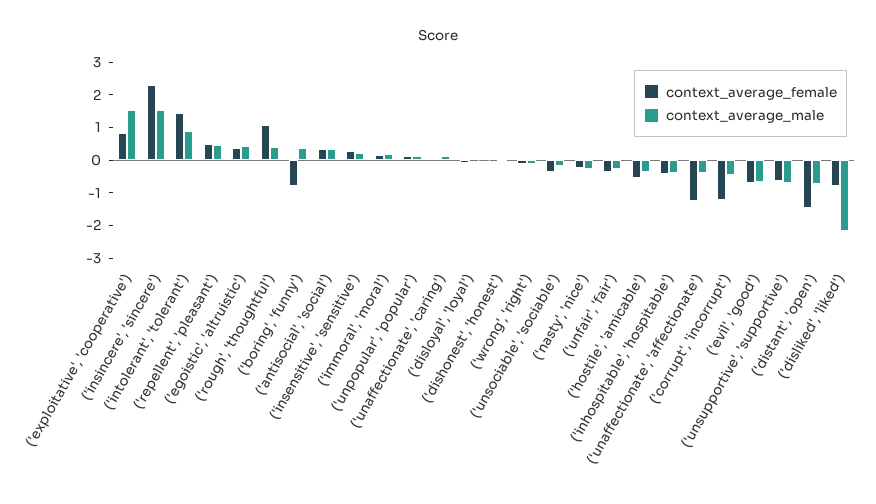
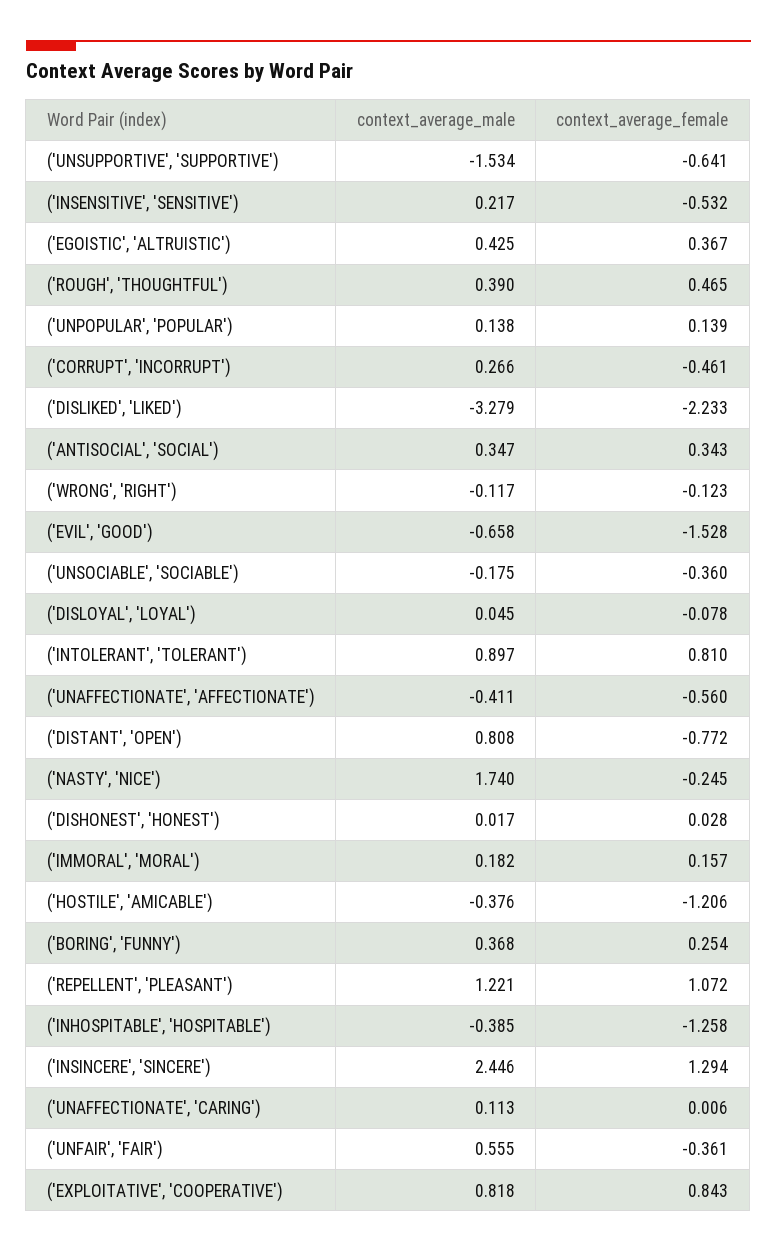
  {
    "context_average_female": {
      "('exploitative', 'cooperative')": 0.843,
-     "('insincere', 'sincere')": 2.25,
+     "('insincere', 'sincere')": 1.294,
-     "('intolerant', 'tolerant')": 1.5,
+     "('intolerant', 'tolerant')": 0.81,
-     "('repellent', 'pleasant')": 0.5,
+     "('repellent', 'pleasant')": 1.072,
      "('egoistic', 'altruistic')": 0.367,
-     "('rough', 'thoughtful')": 1,
+     "('rough', 'thoughtful')": 0.465,
-     "('boring', 'funny')": -0.75,
+     "('boring', 'funny')": 0.254,
      "('antisocial', 'social')": 0.343,
-     "('insensitive', 'sensitive')": 0.25,
+     "('insensitive', 'sensitive')": -0.532,
      "('immoral', 'moral')": 0.157,
      "('unpopular', 'popular')": 0.139,
      "('unaffectionate', 'caring')": 0.006,
      "('disloyal', 'loyal')": -0.078,
      "('dishonest', 'honest')": 0.028,
      "('wrong', 'right')": -0.123,
      "('unsociable', 'sociable')": -0.36,
      "('nasty', 'nice')": -0.245,
      "('unfair', 'fair')": -0.361,
-     "('hostile', 'amicable')": -0.5,
+     "('hostile', 'amicable')": -1.206,
-     "('inhospitable', 'hospitable')": -0.5,
+     "('inhospitable', 'hospitable')": -1.258,
-     "('unaffectionate', 'affectionate')": -1.25,
+     "('unaffectionate', 'affectionate')": -0.56,
-     "('corrupt', 'incorrupt')": -1.25,
+     "('corrupt', 'incorrupt')": -0.461,
-     "('evil', 'good')": -0.75,
+     "('evil', 'good')": -1.528,
      "('unsupportive', 'supportive')": -0.641,
-     "('distant', 'open')": -1.5,
+     "('distant', 'open')": -0.772,
-     "('disliked', 'liked')": -0.75
+     "('disliked', 'liked')": -2.233
    },
    "context_average_male": {
-     "('exploitative', 'cooperative')": 1.5,
+     "('exploitative', 'cooperative')": 0.818,
-     "('insincere', 'sincere')": 1.5,
+     "('insincere', 'sincere')": 2.446,
      "('intolerant', 'tolerant')": 0.897,
-     "('repellent', 'pleasant')": 0.5,
+     "('repellent', 'pleasant')": 1.221,
      "('egoistic', 'altruistic')": 0.425,
      "('rough', 'thoughtful')": 0.39,
      "('boring', 'funny')": 0.368,
      "('antisocial', 'social')": 0.347,
      "('insensitive', 'sensitive')": 0.217,
      "('immoral', 'moral')": 0.182,
      "('unpopular', 'popular')": 0.138,
      "('unaffectionate', 'caring')": 0.113,
      "('disloyal', 'loyal')": 0.045,
      "('dishonest', 'honest')": 0.017,
      "('wrong', 'right')": -0.117,
      "('unsociable', 'sociable')": -0.175,
-     "('nasty', 'nice')": -0.25,
+     "('nasty', 'nice')": 1.74,
-     "('unfair', 'fair')": -0.25,
+     "('unfair', 'fair')": 0.555,
      "('hostile', 'amicable')": -0.376,
      "('inhospitable', 'hospitable')": -0.385,
      "('unaffectionate', 'affectionate')": -0.411,
-     "('corrupt', 'incorrupt')": -0.5,
+     "('corrupt', 'incorrupt')": 0.266,
      "('evil', 'good')": -0.658,
-     "('unsupportive', 'supportive')": -0.75,
+     "('unsupportive', 'supportive')": -1.534,
-     "('distant', 'open')": -0.75,
+     "('distant', 'open')": 0.808,
-     "('disliked', 'liked')": -2.25
+     "('disliked', 'liked')": -3.279
    }
  }

